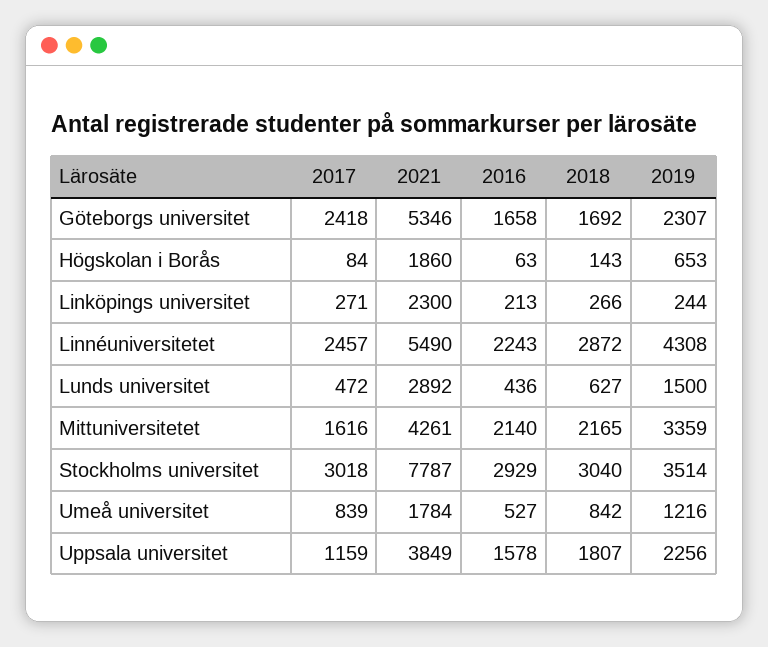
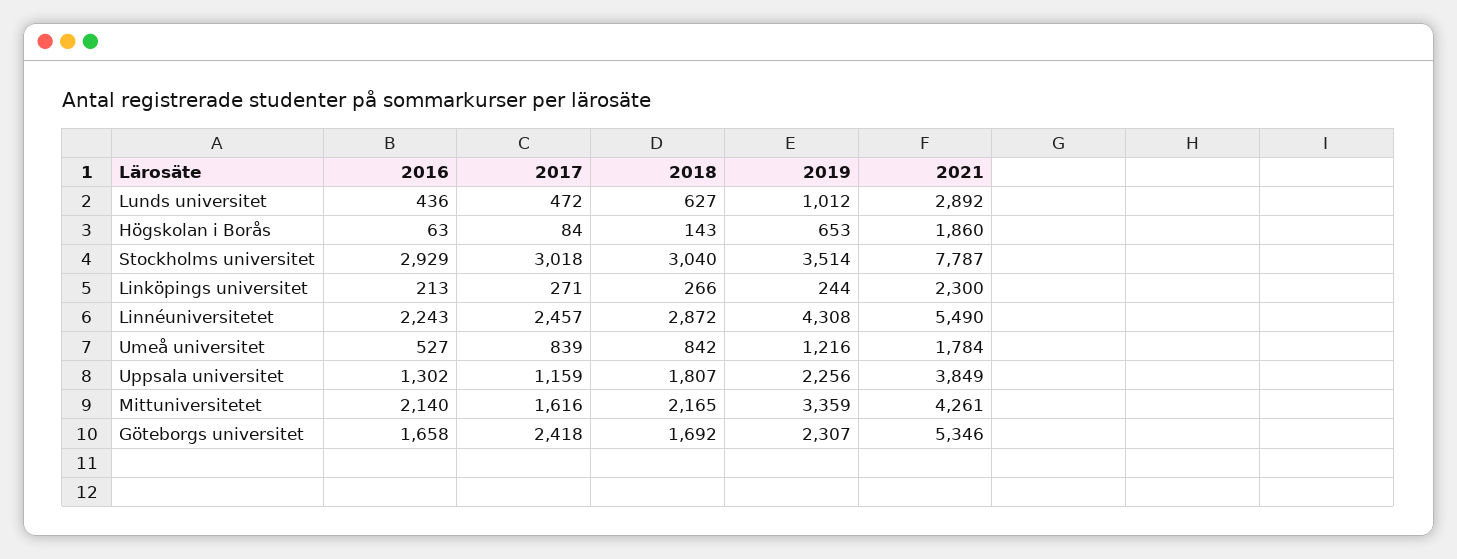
  {
    "2017": {
      "Göteborgs universitet": 2418,
      "Högskolan i Borås": 84,
      "Linköpings universitet": 271,
      "Linnéuniversitetet": 2457,
      "Lunds universitet": 472,
      "Mittuniversitetet": 1616,
      "Stockholms universitet": 3018,
      "Umeå universitet": 839,
      "Uppsala universitet": 1159
    },
    "2021": {
      "Göteborgs universitet": 5346,
      "Högskolan i Borås": 1860,
      "Linköpings universitet": 2300,
      "Linnéuniversitetet": 5490,
      "Lunds universitet": 2892,
      "Mittuniversitetet": 4261,
      "Stockholms universitet": 7787,
      "Umeå universitet": 1784,
      "Uppsala universitet": 3849
    },
    "2016": {
      "Göteborgs universitet": 1658,
      "Högskolan i Borås": 63,
      "Linköpings universitet": 213,
      "Linnéuniversitetet": 2243,
      "Lunds universitet": 436,
      "Mittuniversitetet": 2140,
      "Stockholms universitet": 2929,
      "Umeå universitet": 527,
-     "Uppsala universitet": 1578
+     "Uppsala universitet": 1302
    },
    "2018": {
      "Göteborgs universitet": 1692,
      "Högskolan i Borås": 143,
      "Linköpings universitet": 266,
      "Linnéuniversitetet": 2872,
      "Lunds universitet": 627,
      "Mittuniversitetet": 2165,
      "Stockholms universitet": 3040,
      "Umeå universitet": 842,
      "Uppsala universitet": 1807
    },
    "2019": {
      "Göteborgs universitet": 2307,
      "Högskolan i Borås": 653,
      "Linköpings universitet": 244,
      "Linnéuniversitetet": 4308,
-     "Lunds universitet": 1500,
+     "Lunds universitet": 1012,
      "Mittuniversitetet": 3359,
      "Stockholms universitet": 3514,
      "Umeå universitet": 1216,
      "Uppsala universitet": 2256
    }
  }

